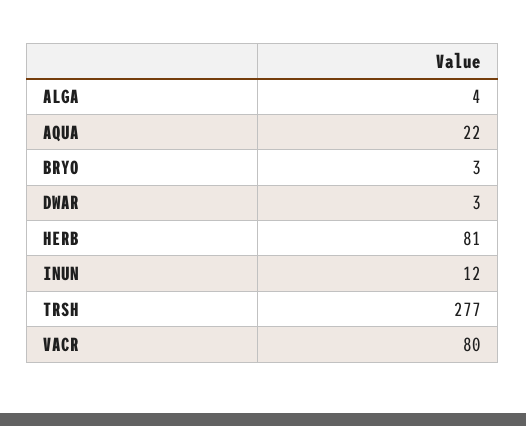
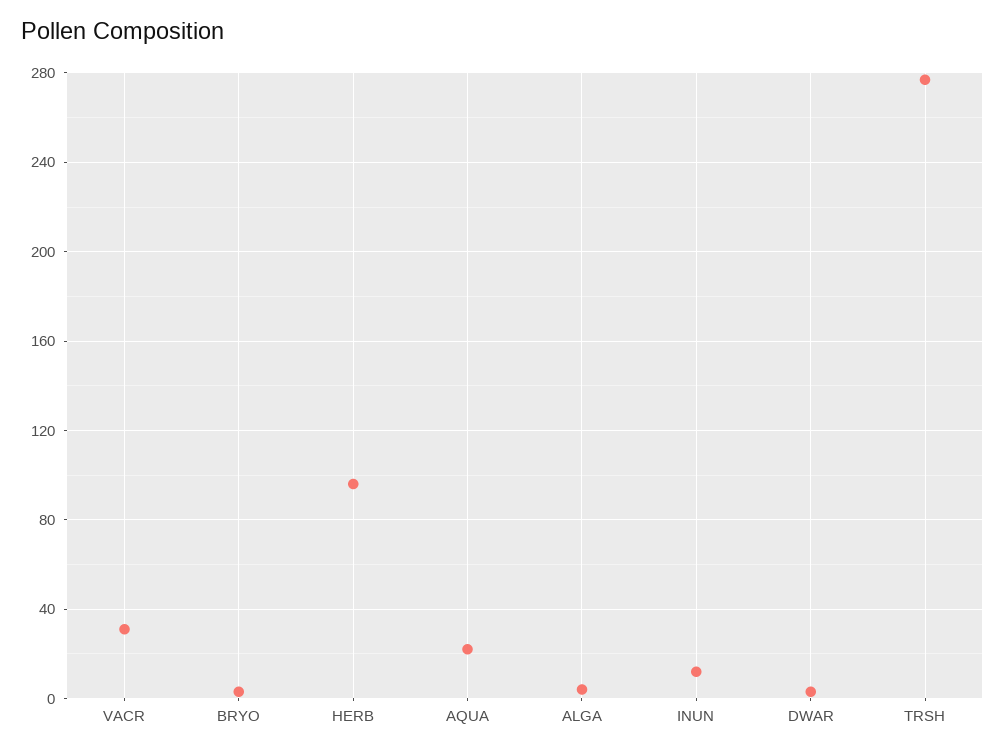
  {
    "ALGA": 4,
    "AQUA": 22,
    "BRYO": 3,
    "DWAR": 3,
-   "HERB": 81,
+   "HERB": 95,
    "INUN": 12,
    "TRSH": 277,
-   "VACR": 80
+   "VACR": 30
  }

